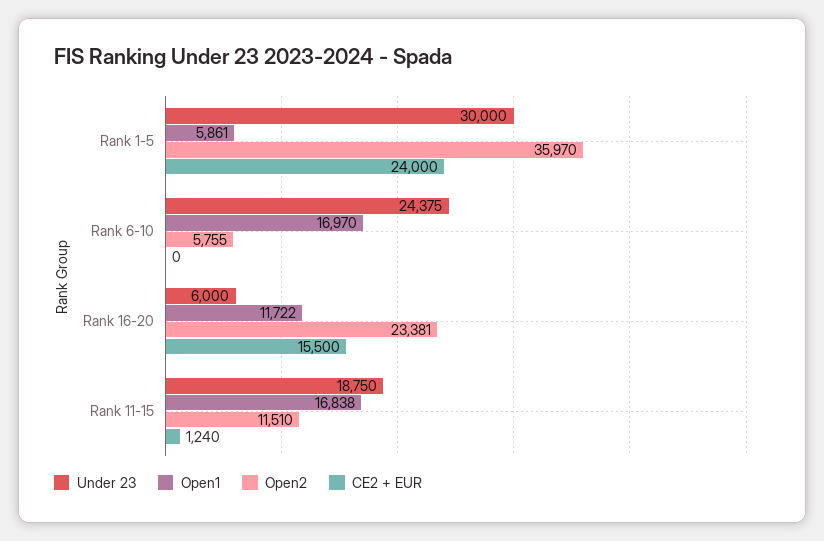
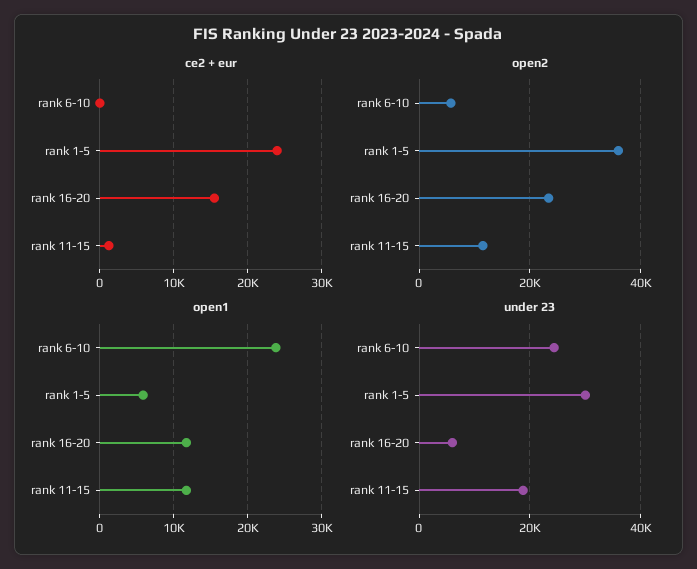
  {
    "Under 23": {
      "Rank 1-5": 30000,
      "Rank 6-10": 24375,
      "Rank 16-20": 6000,
      "Rank 11-15": 18750
    },
    "Open1": {
      "Rank 1-5": 5861,
-     "Rank 6-10": 16970,
+     "Rank 6-10": 24000,
      "Rank 16-20": 11722,
-     "Rank 11-15": 16838
+     "Rank 11-15": 12000
    },
    "Open2": {
      "Rank 1-5": 35970,
      "Rank 6-10": 5755,
      "Rank 16-20": 23381,
      "Rank 11-15": 11510
    },
    "CE2 + EUR": {
      "Rank 1-5": 24000,
      "Rank 6-10": 0,
      "Rank 16-20": 15500,
      "Rank 11-15": 1240
    }
  }

